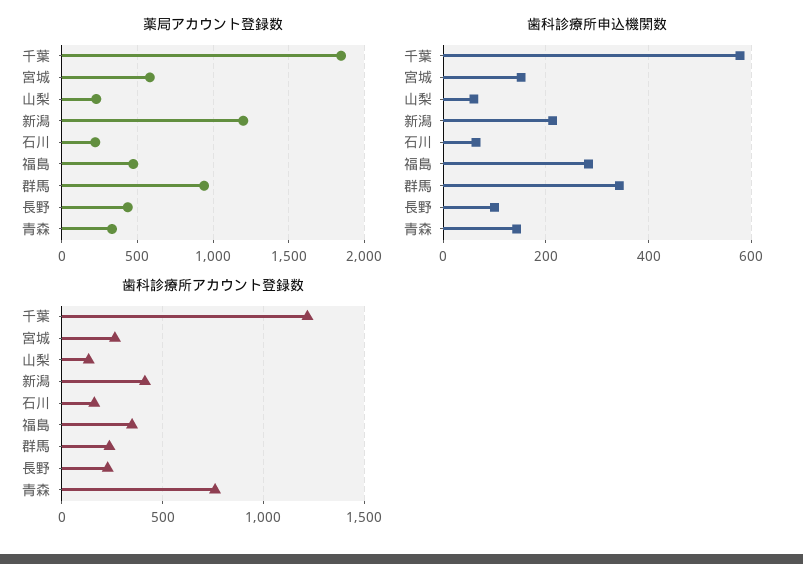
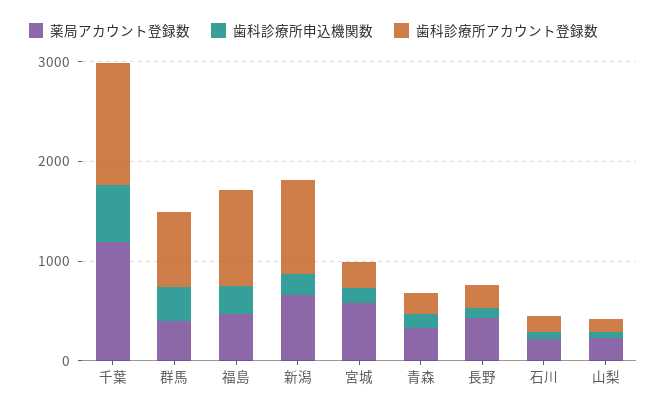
  {
    "薬局アカウント登録数": {
-     "千葉": 1850,
+     "千葉": 1200,
      "宮城": 600,
      "山梨": 250,
-     "新潟": 1200,
+     "新潟": 600,
      "石川": 200,
      "福島": 450,
-     "群馬": 950,
+     "群馬": 400,
      "長野": 450,
      "青森": 350
    },
    "歯科診療所申込機関数": {
      "千葉": 580,
      "宮城": 160,
      "山梨": 60,
      "新潟": 220,
      "石川": 60,
      "福島": 280,
      "群馬": 340,
      "長野": 100,
      "青森": 140
    },
    "歯科診療所アカウント登録数": {
      "千葉": 1200,
      "宮城": 250,
      "山梨": 150,
-     "新潟": 400,
+     "新潟": 1000,
      "石川": 150,
-     "福島": 350,
+     "福島": 1000,
-     "群馬": 250,
+     "群馬": 800,
      "長野": 250,
-     "青森": 750
+     "青森": 200
    }
  }

